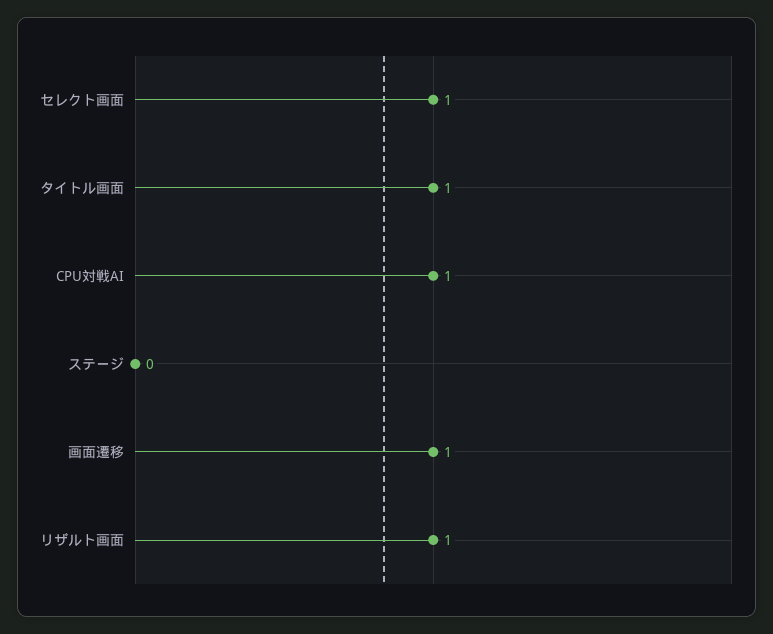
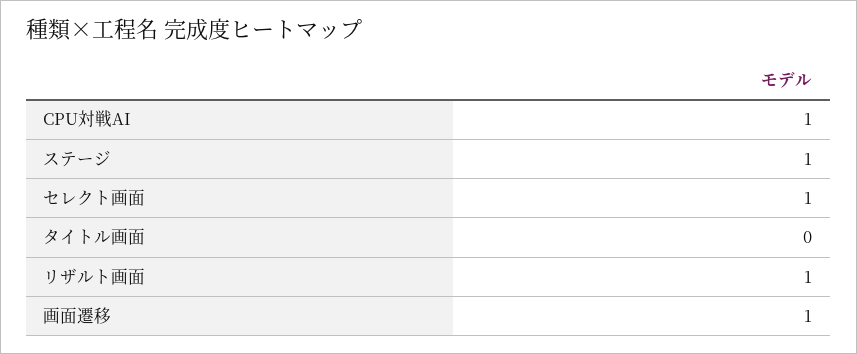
  {
    "セレクト画面": 1,
-   "タイトル画面": 1,
+   "タイトル画面": 0,
    "CPU対戦AI": 1,
-   "ステージ": 0,
+   "ステージ": 1,
    "画面遷移": 1,
    "リザルト画面": 1
  }

